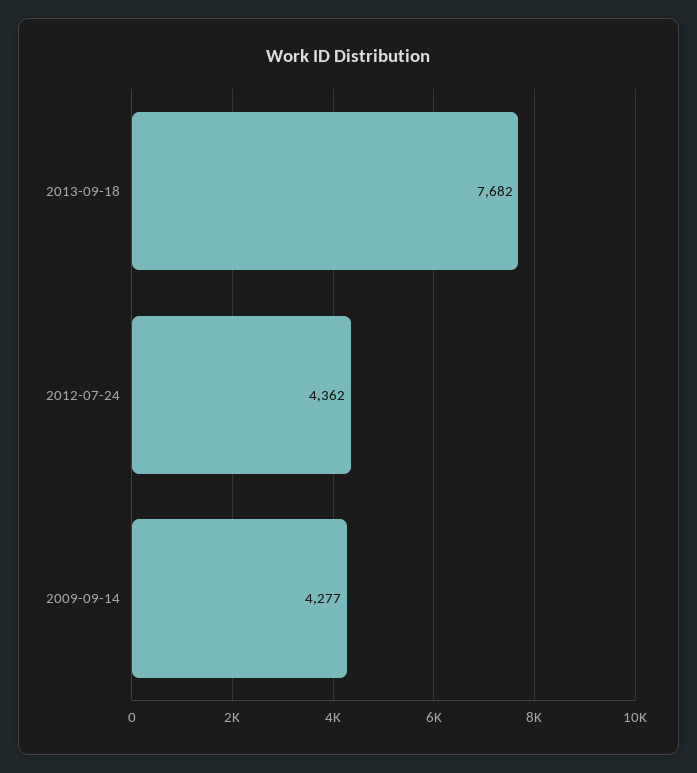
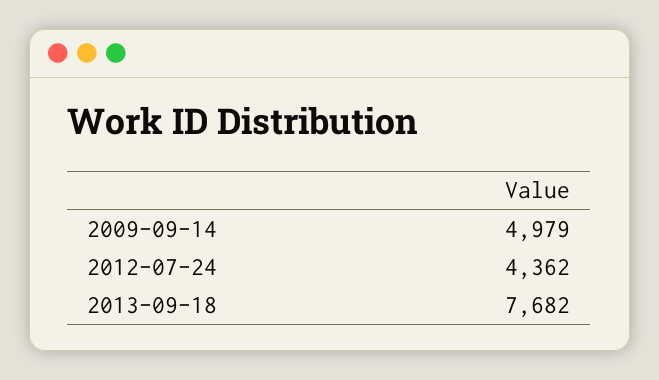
  {
    "2013-09-18": 7682,
    "2012-07-24": 4362,
-   "2009-09-14": 4277
+   "2009-09-14": 4979
  }

